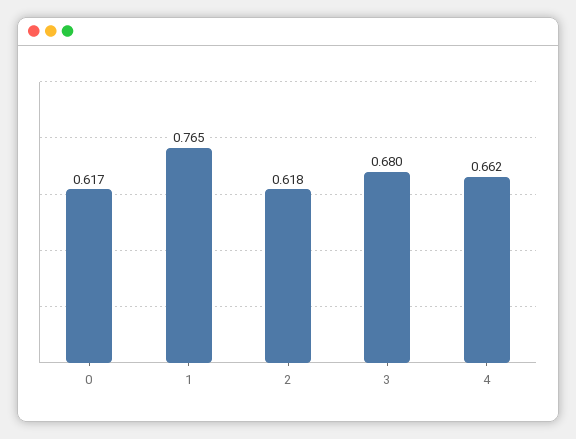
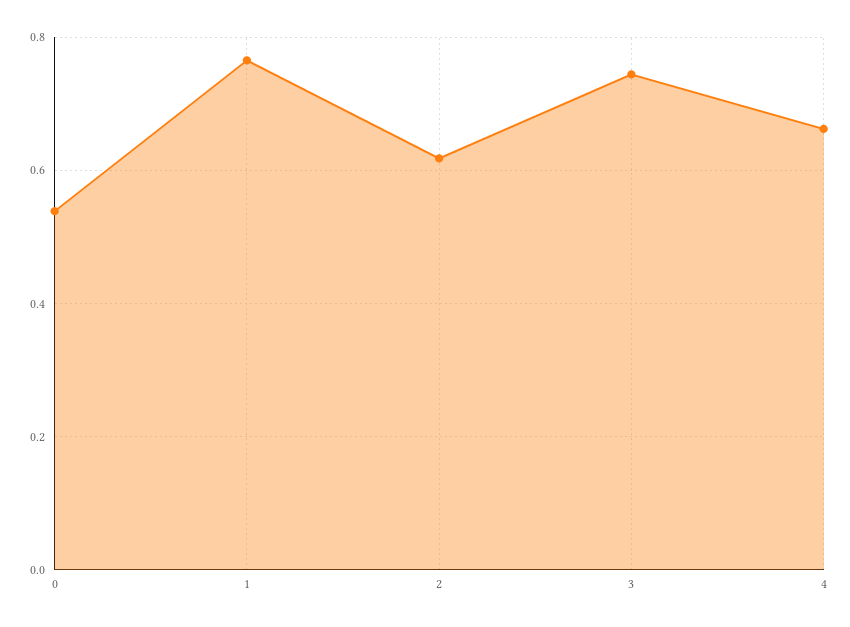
  {
-   "0": 0.617,
+   "0": 0.54,
    "1": 0.765,
    "2": 0.618,
-   "3": 0.68,
+   "3": 0.74,
    "4": 0.662
  }

